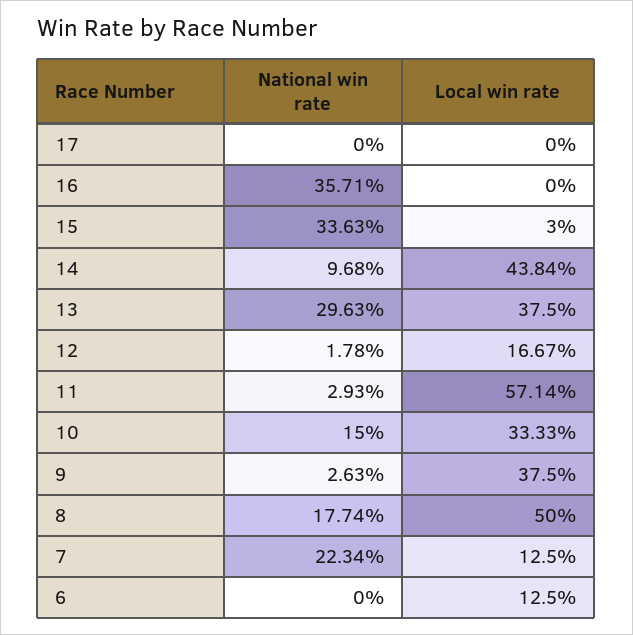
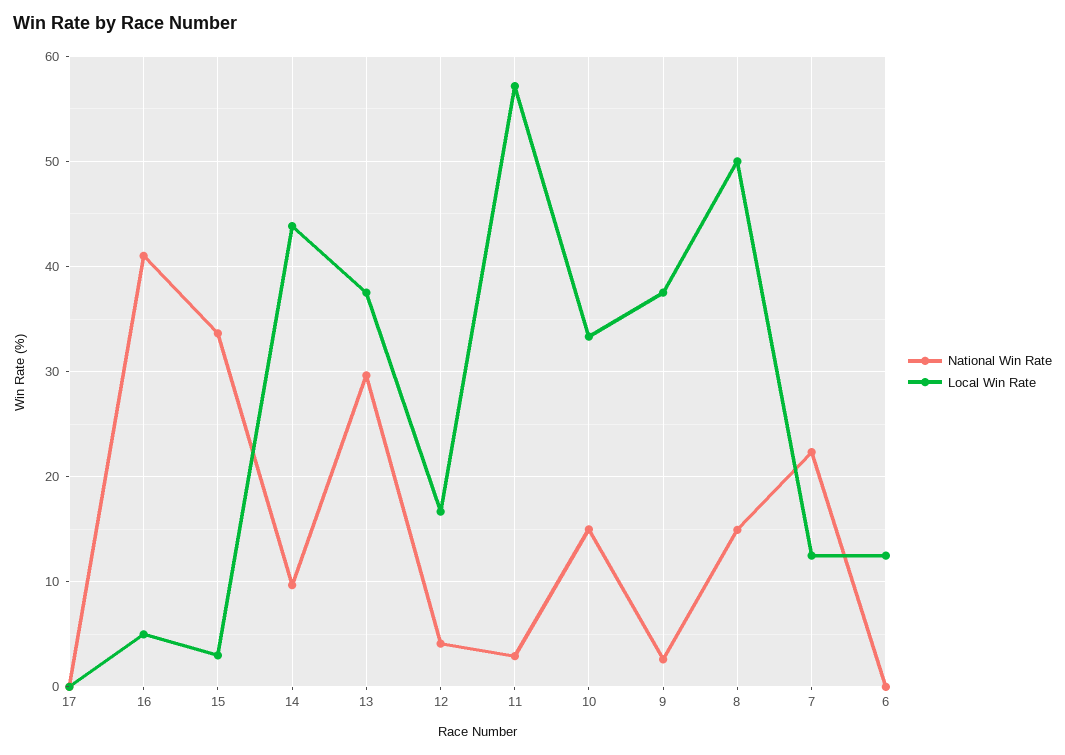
  {
    "National win rate": {
      "17": 0,
-     "16": 35.71,
+     "16": 41,
      "15": 33.63,
      "14": 9.68,
      "13": 29.63,
-     "12": 1.78,
+     "12": 4,
      "11": 2.93,
      "10": 15,
      "9": 2.63,
-     "8": 17.74,
+     "8": 15,
      "7": 22.34,
      "6": 0
    },
    "Local win rate": {
      "17": 0,
-     "16": 0,
+     "16": 5,
      "15": 3,
      "14": 43.84,
      "13": 37.5,
      "12": 16.67,
      "11": 57.14,
      "10": 33.33,
      "9": 37.5,
      "8": 50,
      "7": 12.5,
      "6": 12.5
    }
  }

